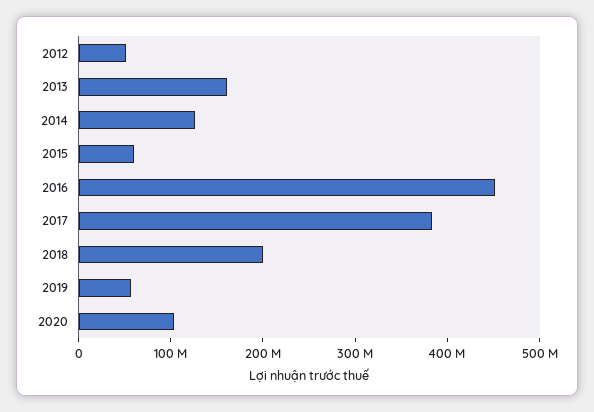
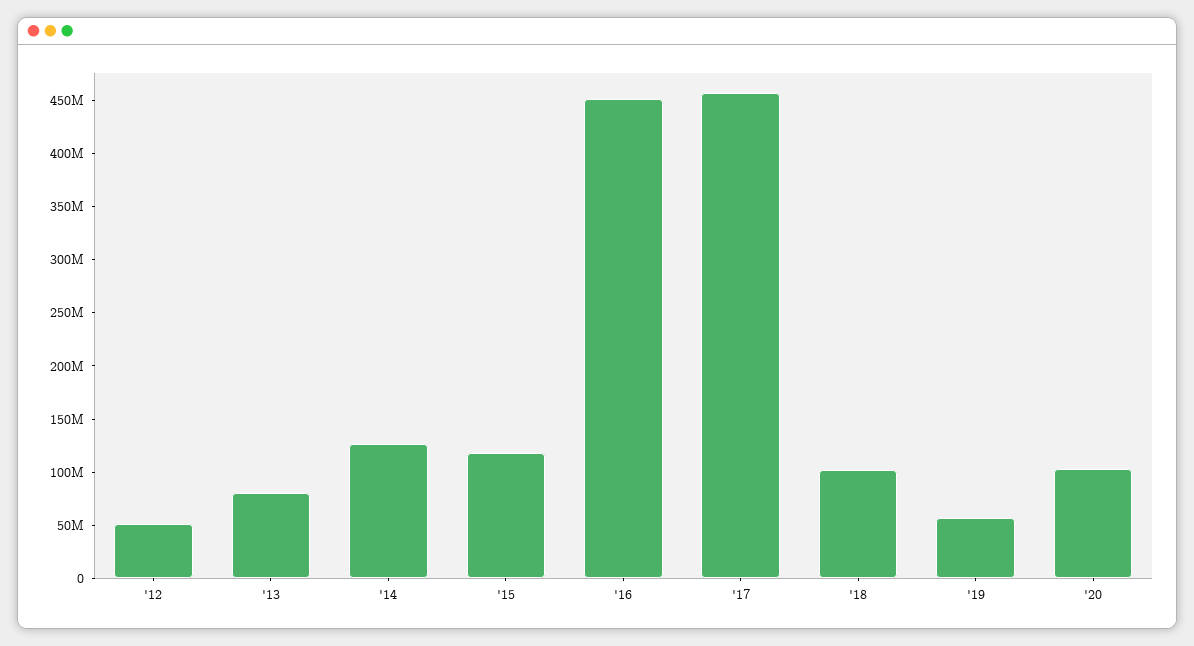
  {
    "2012": 50000000,
-   "2013": 160000000,
+   "2013": 80000000,
    "2014": 130000000,
-   "2015": 60000000,
+   "2015": 120000000,
    "2016": 450000000,
-   "2017": 380000000,
+   "2017": 460000000,
-   "2018": 200000000,
+   "2018": 100000000,
    "2019": 60000000,
    "2020": 100000000
  }

